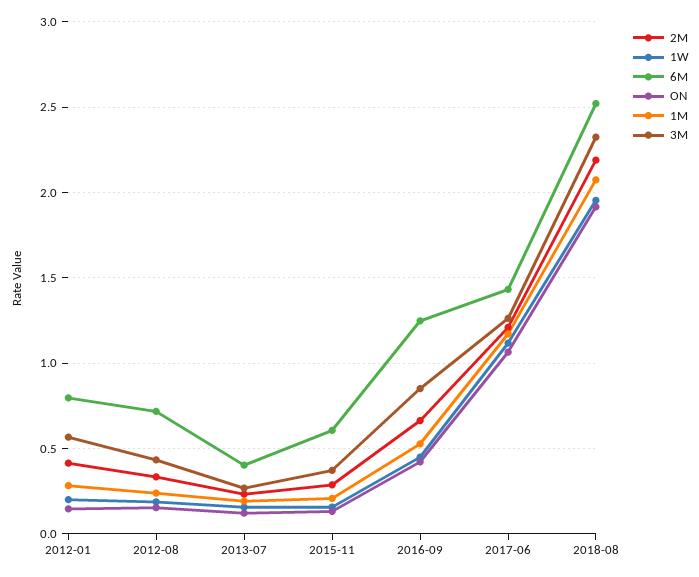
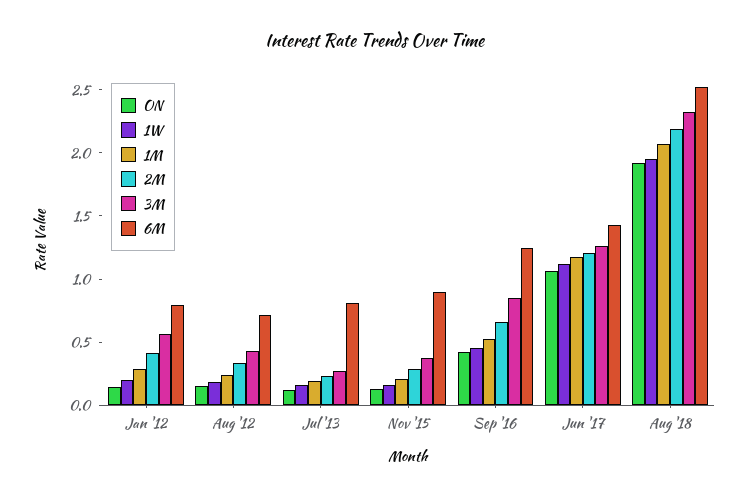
  {
    "2M": {
      "2012-01": 0.4,
      "2012-08": 0.35,
      "2013-07": 0.25,
      "2015-11": 0.3,
      "2016-09": 0.65,
      "2017-06": 1.2,
      "2018-08": 2.2
    },
    "1W": {
      "2012-01": 0.2,
      "2012-08": 0.2,
      "2013-07": 0.15,
      "2015-11": 0.15,
      "2016-09": 0.45,
      "2017-06": 1.1,
      "2018-08": 1.95
    },
    "6M": {
      "2012-01": 0.8,
      "2012-08": 0.7,
-     "2013-07": 0.4,
+     "2013-07": 0.8,
-     "2015-11": 0.6,
+     "2015-11": 0.9,
      "2016-09": 1.25,
      "2017-06": 1.45,
      "2018-08": 2.5
    },
    "ON": {
      "2012-01": 0.15,
      "2012-08": 0.15,
      "2013-07": 0.1,
      "2015-11": 0.15,
      "2016-09": 0.4,
      "2017-06": 1.05,
      "2018-08": 1.9
    },
    "1M": {
      "2012-01": 0.3,
      "2012-08": 0.25,
      "2013-07": 0.2,
      "2015-11": 0.2,
      "2016-09": 0.55,
      "2017-06": 1.15,
      "2018-08": 2.05
    },
    "3M": {
      "2012-01": 0.55,
      "2012-08": 0.45,
      "2013-07": 0.25,
      "2015-11": 0.35,
      "2016-09": 0.85,
      "2017-06": 1.25,
      "2018-08": 2.3
    }
  }

